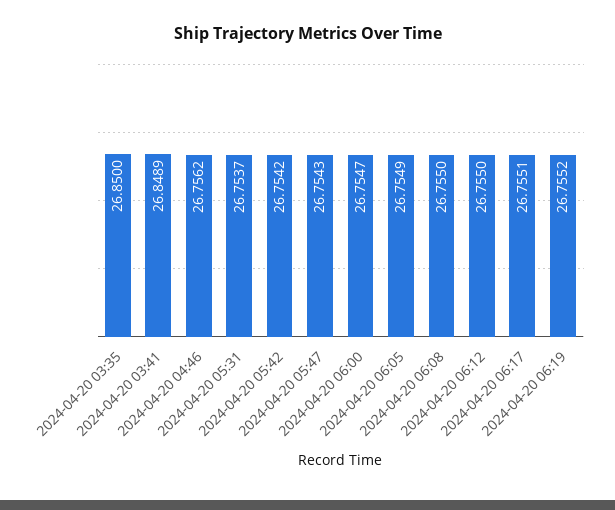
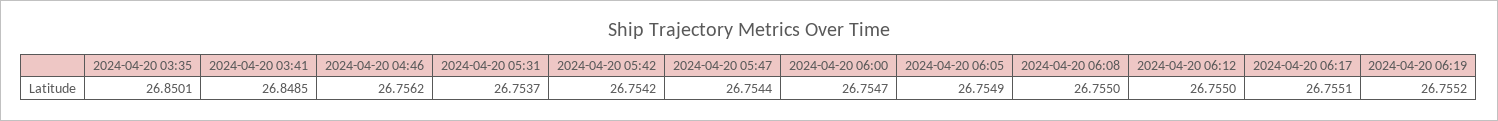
  {
-   "2024-04-20 03:35": 26.85,
+   "2024-04-20 03:35": 26.8501,
-   "2024-04-20 03:41": 26.8489,
+   "2024-04-20 03:41": 26.8485,
    "2024-04-20 04:46": 26.7562,
    "2024-04-20 05:31": 26.7537,
    "2024-04-20 05:42": 26.7542,
-   "2024-04-20 05:47": 26.7543,
+   "2024-04-20 05:47": 26.7544,
    "2024-04-20 06:00": 26.7547,
    "2024-04-20 06:05": 26.7549,
    "2024-04-20 06:08": 26.755,
    "2024-04-20 06:12": 26.755,
    "2024-04-20 06:17": 26.7551,
    "2024-04-20 06:19": 26.7552
  }

